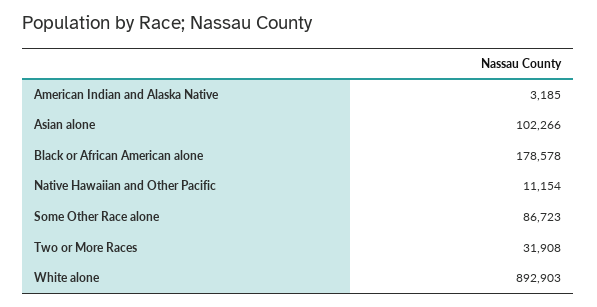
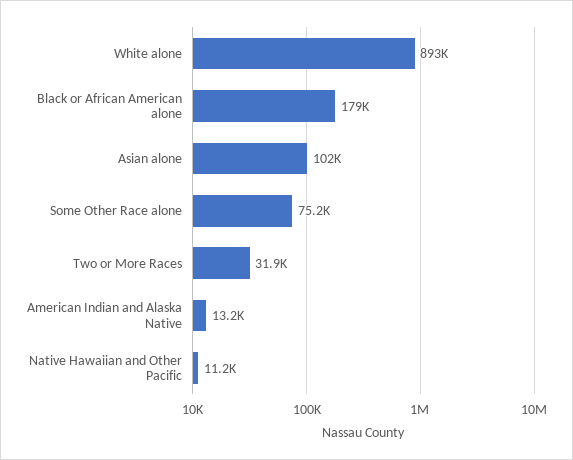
  {
-   "American Indian and Alaska Native": 3185,
+   "American Indian and Alaska Native": 13200,
    "Asian alone": 102266,
    "Black or African American alone": 178578,
    "Native Hawaiian and Other Pacific": 11154,
-   "Some Other Race alone": 86723,
+   "Some Other Race alone": 75200,
    "Two or More Races": 31908,
    "White alone": 892903
  }

